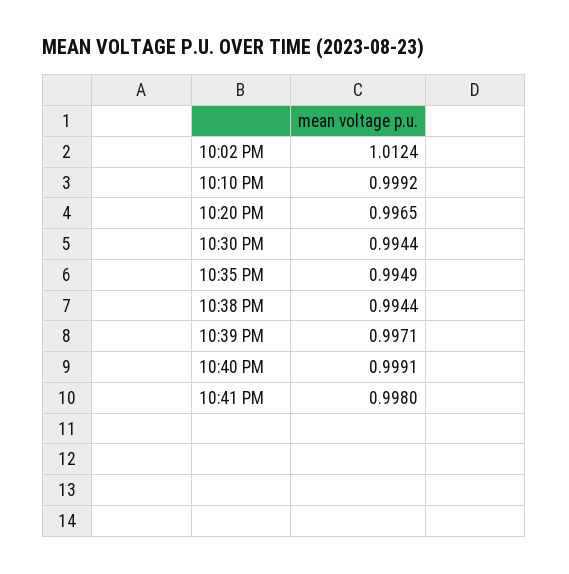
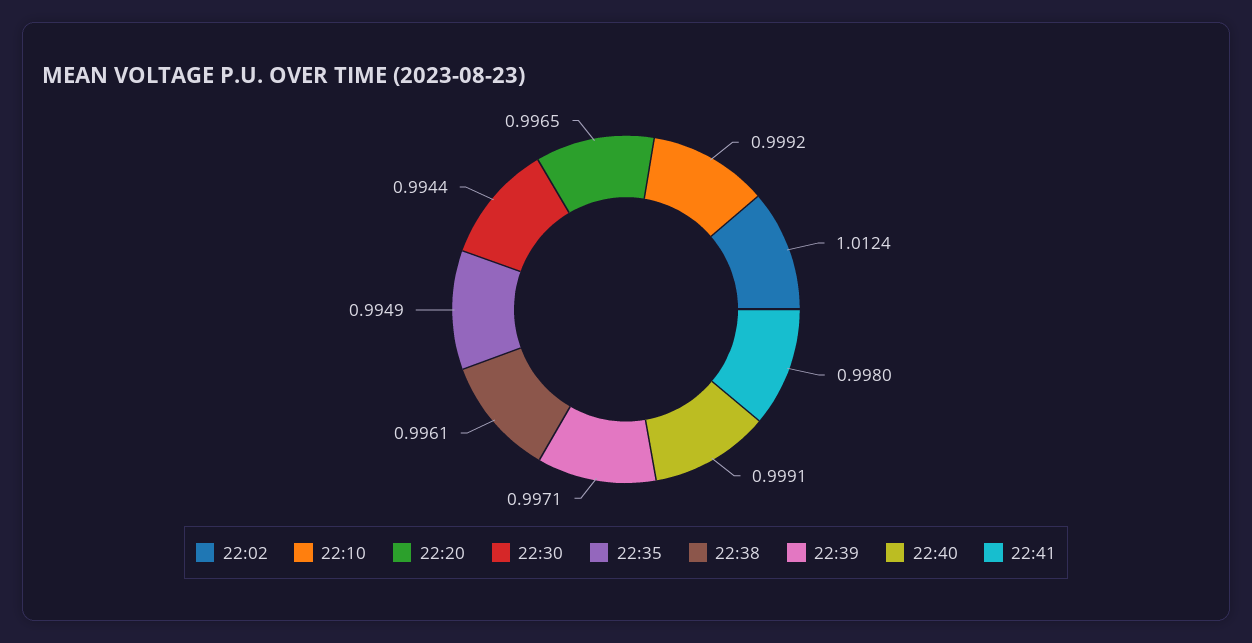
  {
    "10:02 PM": 1.0124,
    "10:10 PM": 0.9992,
    "10:20 PM": 0.9965,
    "10:30 PM": 0.9944,
    "10:35 PM": 0.9949,
-   "10:38 PM": 0.9944,
+   "10:38 PM": 0.9961,
    "10:39 PM": 0.9971,
    "10:40 PM": 0.9991,
    "10:41 PM": 0.998
  }

